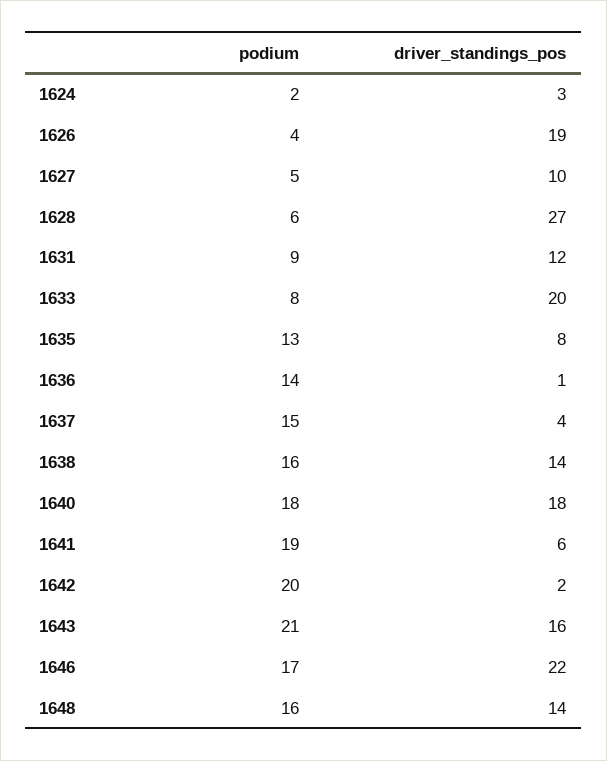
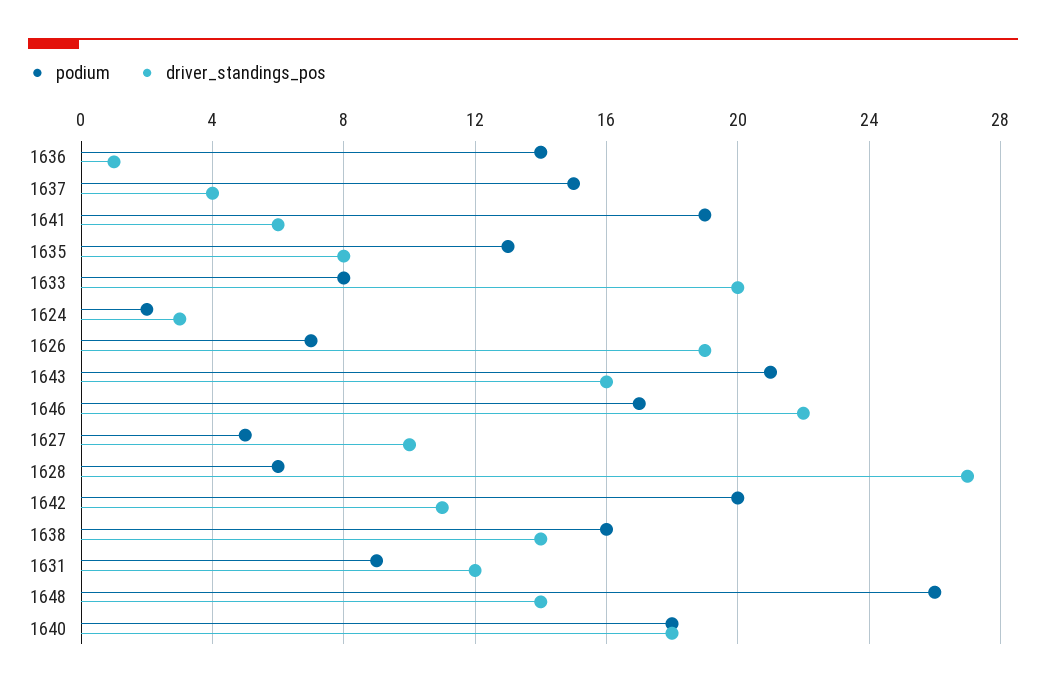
  {
    "podium": {
      "1624": 2,
-     "1626": 4,
+     "1626": 7,
      "1627": 5,
      "1628": 6,
      "1631": 9,
      "1633": 8,
      "1635": 13,
      "1636": 14,
      "1637": 15,
      "1638": 16,
      "1640": 18,
      "1641": 19,
      "1642": 20,
      "1643": 21,
      "1646": 17,
-     "1648": 16
+     "1648": 26
    },
    "driver_standings_pos": {
      "1624": 3,
      "1626": 19,
      "1627": 10,
      "1628": 27,
      "1631": 12,
      "1633": 20,
      "1635": 8,
      "1636": 1,
      "1637": 4,
      "1638": 14,
      "1640": 18,
      "1641": 6,
-     "1642": 2,
+     "1642": 11,
      "1643": 16,
      "1646": 22,
      "1648": 14
    }
  }

